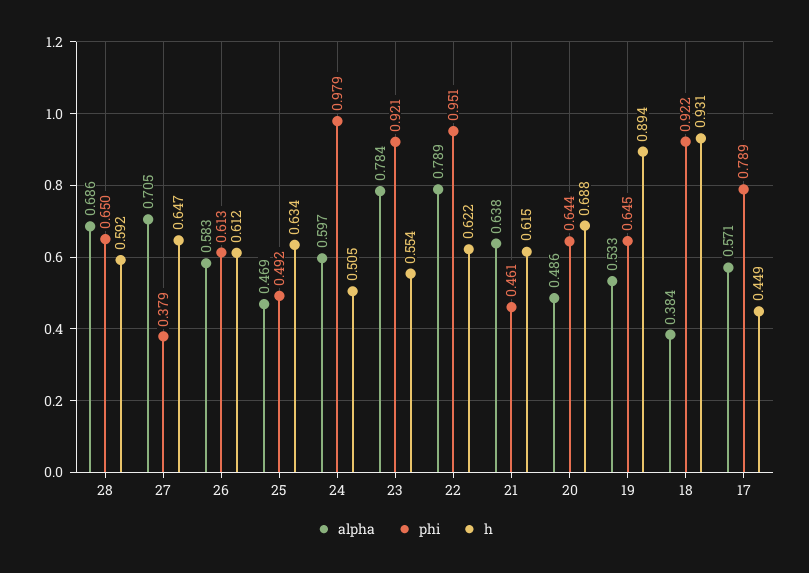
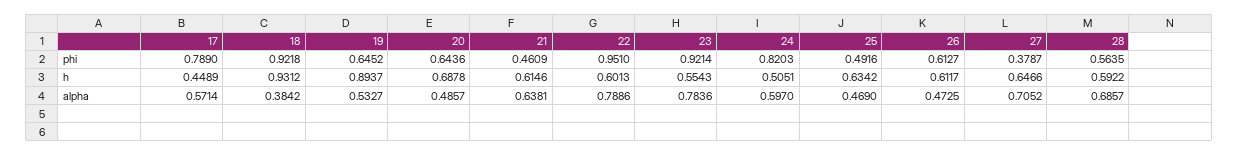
  {
    "alpha": {
      "28": 0.6857,
      "27": 0.7052,
-     "26": 0.583,
+     "26": 0.4725,
      "25": 0.469,
      "24": 0.597,
      "23": 0.7836,
      "22": 0.7886,
      "21": 0.6381,
      "20": 0.4857,
      "19": 0.5327,
      "18": 0.3842,
      "17": 0.5714
    },
    "phi": {
-     "28": 0.65,
+     "28": 0.5635,
      "27": 0.3787,
      "26": 0.6127,
      "25": 0.4916,
-     "24": 0.979,
+     "24": 0.8203,
      "23": 0.9214,
      "22": 0.951,
      "21": 0.4609,
      "20": 0.6436,
      "19": 0.6452,
      "18": 0.9218,
      "17": 0.789
    },
    "h": {
      "28": 0.5922,
      "27": 0.6466,
      "26": 0.6117,
      "25": 0.6342,
      "24": 0.5051,
      "23": 0.5543,
-     "22": 0.622,
+     "22": 0.6013,
      "21": 0.6146,
      "20": 0.6878,
      "19": 0.8937,
      "18": 0.9312,
      "17": 0.4489
    }
  }

